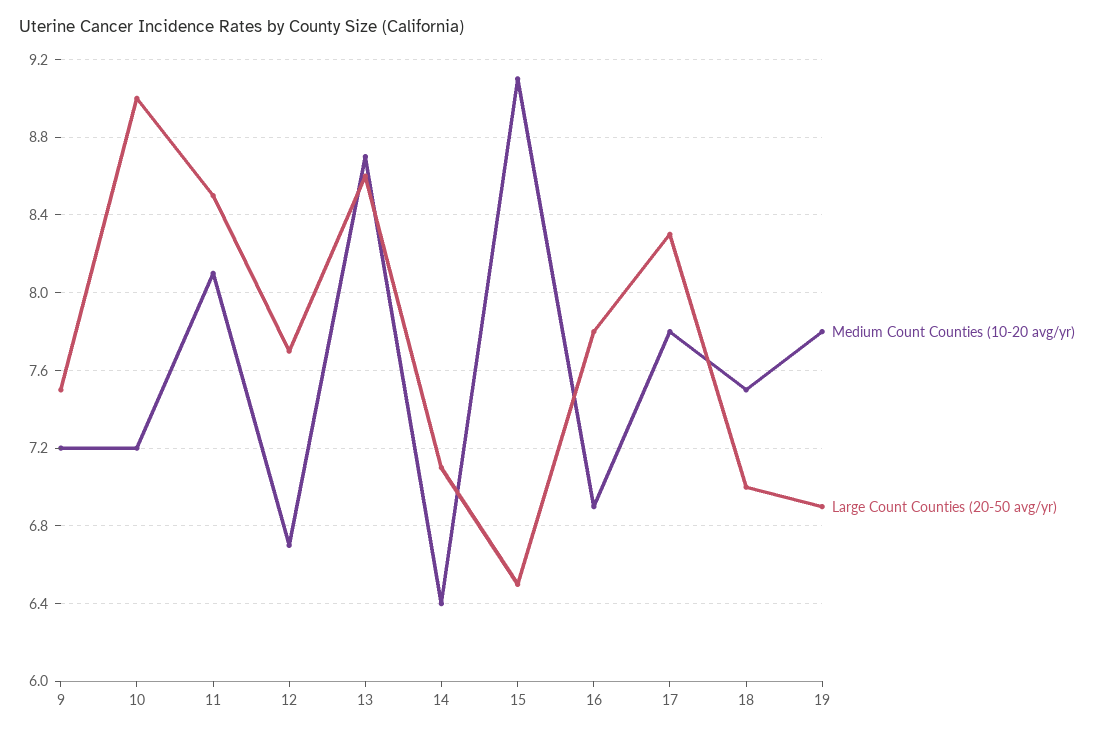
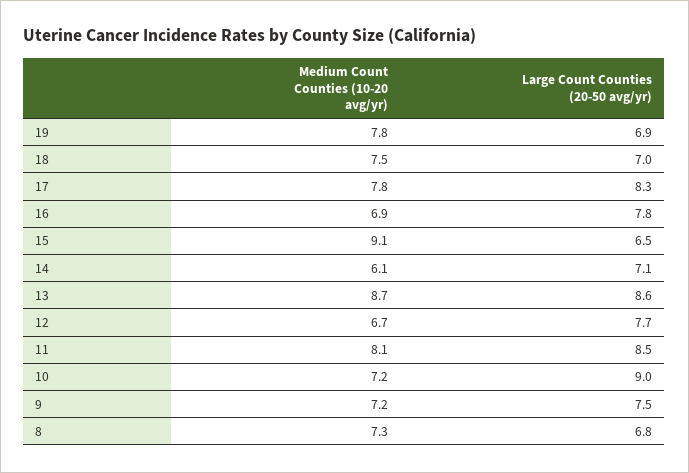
  {
    "Medium Count Counties (10-20 avg/yr)": {
      "9": 7.2,
      "10": 7.2,
      "11": 8.1,
      "12": 6.7,
      "13": 8.7,
-     "14": 6.4,
+     "14": 6.1,
      "15": 9.1,
      "16": 6.9,
      "17": 7.8,
      "18": 7.5,
-     "19": 7.8
+     "19": 7.8,
+     "8": 7.3
    },
    "Large Count Counties (20-50 avg/yr)": {
      "9": 7.5,
      "10": 9,
      "11": 8.5,
      "12": 7.7,
      "13": 8.6,
      "14": 7.1,
      "15": 6.5,
      "16": 7.8,
      "17": 8.3,
      "18": 7,
-     "19": 6.9
+     "19": 6.9,
+     "8": 6.8
    }
  }

